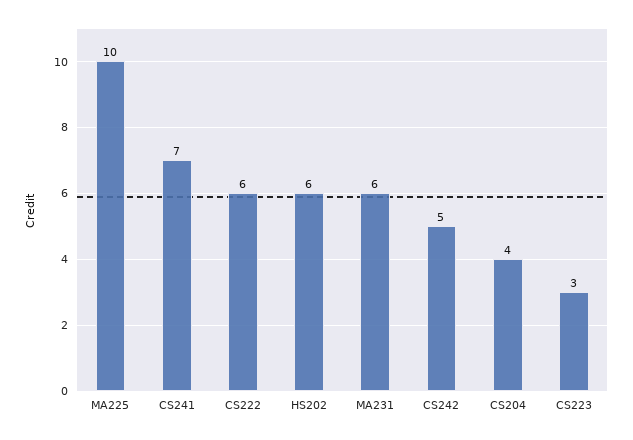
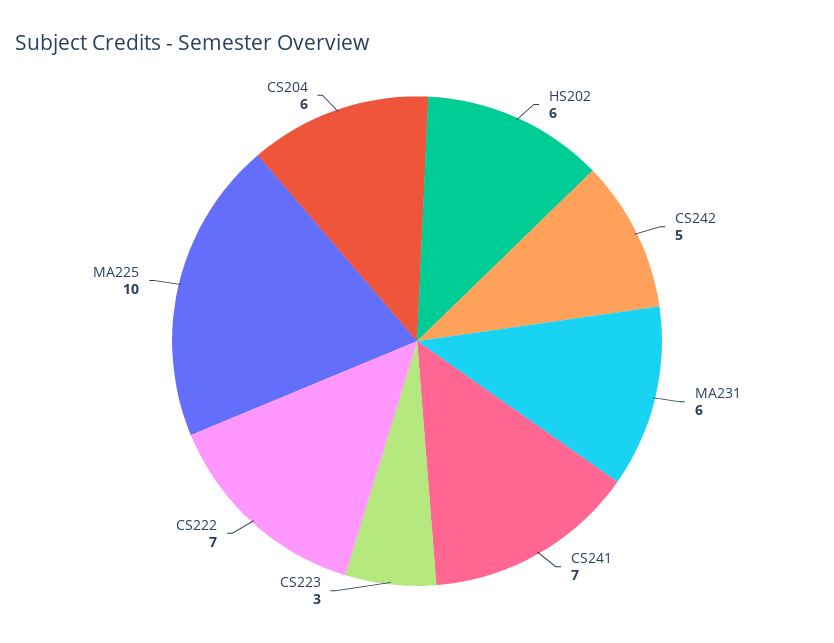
  {
    "MA225": 10,
    "CS241": 7,
-   "CS222": 6,
+   "CS222": 7,
    "HS202": 6,
    "MA231": 6,
    "CS242": 5,
-   "CS204": 4,
+   "CS204": 6,
    "CS223": 3
  }

